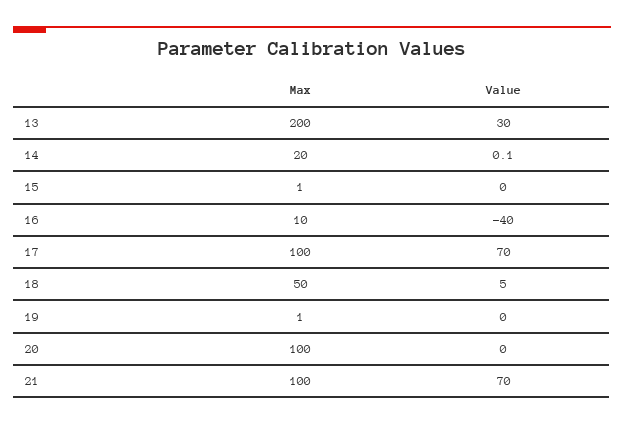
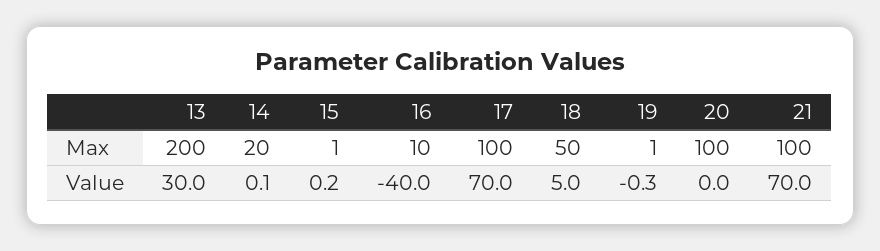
  {
    "Max": {
      "13": 200,
      "14": 20,
      "15": 1,
      "16": 10,
      "17": 100,
      "18": 50,
      "19": 1,
      "20": 100,
      "21": 100
    },
    "Value": {
      "13": 30,
      "14": 0.1,
-     "15": 0,
+     "15": 0.2,
      "16": -40,
      "17": 70,
      "18": 5,
-     "19": 0,
+     "19": -0.3,
      "20": 0,
      "21": 70
    }
  }

